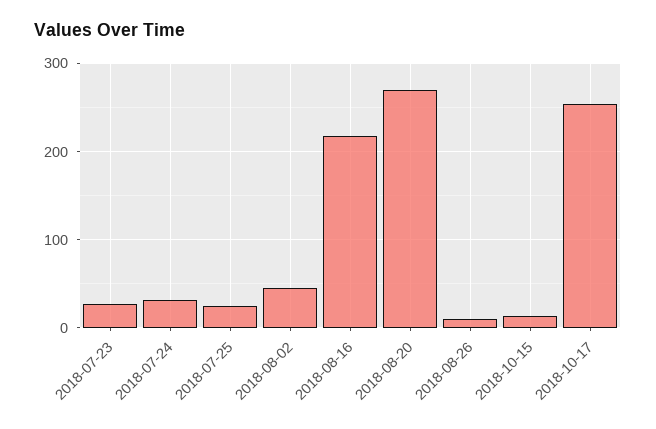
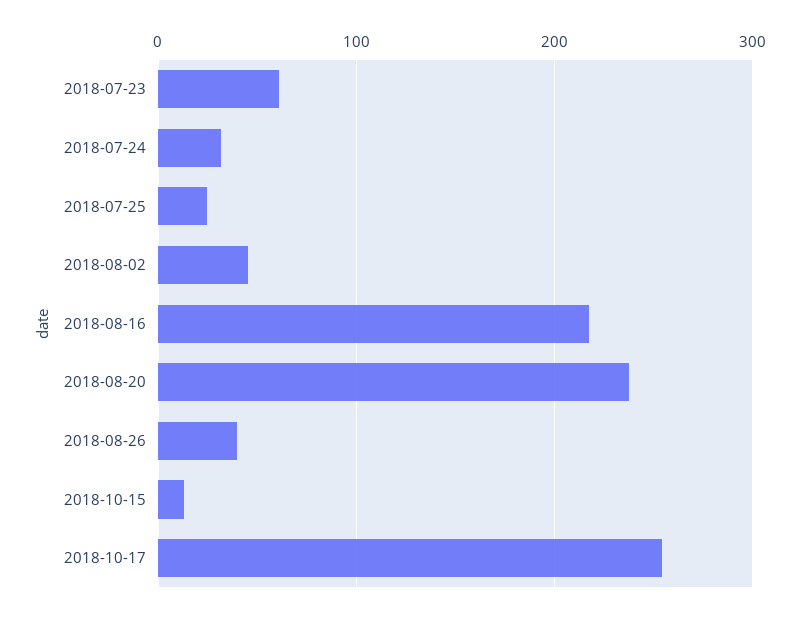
  {
-   "2018-07-23": 30,
+   "2018-07-23": 60,
    "2018-07-24": 30,
    "2018-07-25": 20,
    "2018-08-02": 50,
    "2018-08-16": 220,
-   "2018-08-20": 270,
+   "2018-08-20": 240,
-   "2018-08-26": 10,
+   "2018-08-26": 40,
    "2018-10-15": 10,
    "2018-10-17": 250
  }

